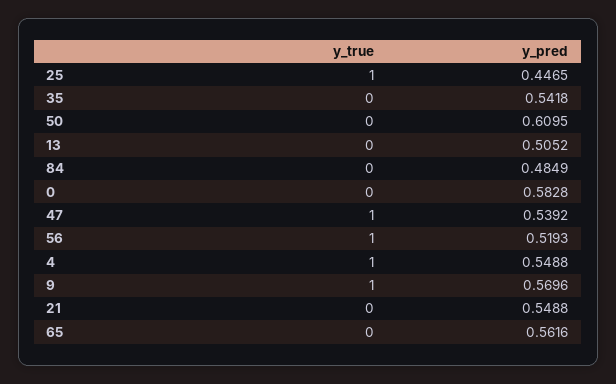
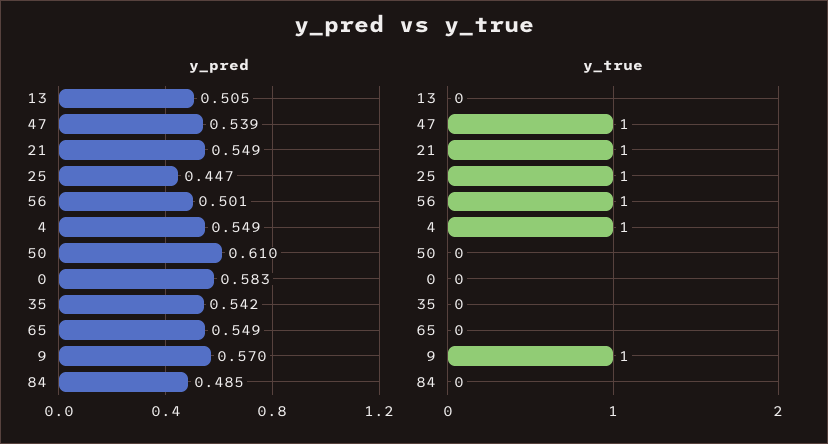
  {
    "y_true": {
      "25": 1,
      "35": 0,
      "50": 0,
      "13": 0,
      "84": 0,
      "0": 0,
      "47": 1,
      "56": 1,
      "4": 1,
      "9": 1,
-     "21": 0,
+     "21": 1,
      "65": 0
    },
    "y_pred": {
      "25": 0.4465,
      "35": 0.5418,
      "50": 0.6095,
      "13": 0.5052,
      "84": 0.4849,
      "0": 0.5828,
      "47": 0.5392,
-     "56": 0.5193,
+     "56": 0.501,
      "4": 0.5488,
      "9": 0.5696,
      "21": 0.5488,
-     "65": 0.5616
+     "65": 0.549
    }
  }

